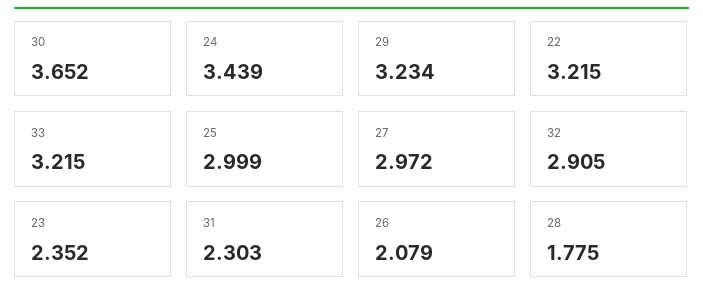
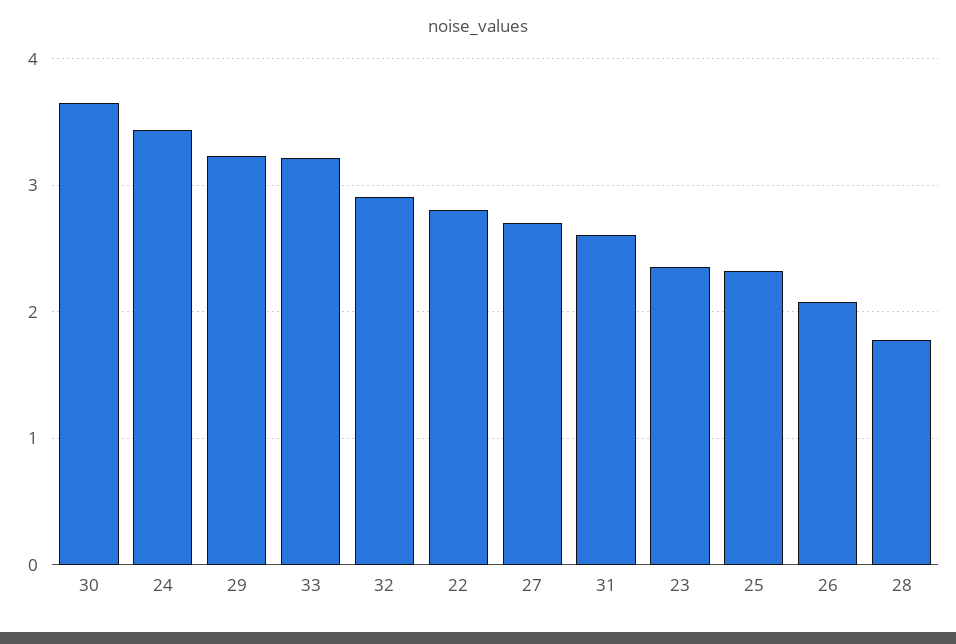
  {
    "30": 3.652,
    "24": 3.439,
    "29": 3.234,
-   "22": 3.215,
+   "22": 2.8,
    "33": 3.215,
-   "25": 2.999,
+   "25": 2.3,
-   "27": 2.972,
+   "27": 2.7,
    "32": 2.905,
    "23": 2.352,
-   "31": 2.303,
+   "31": 2.6,
    "26": 2.079,
    "28": 1.775
  }

